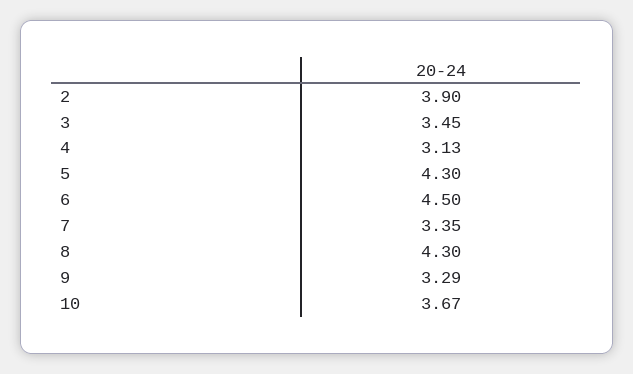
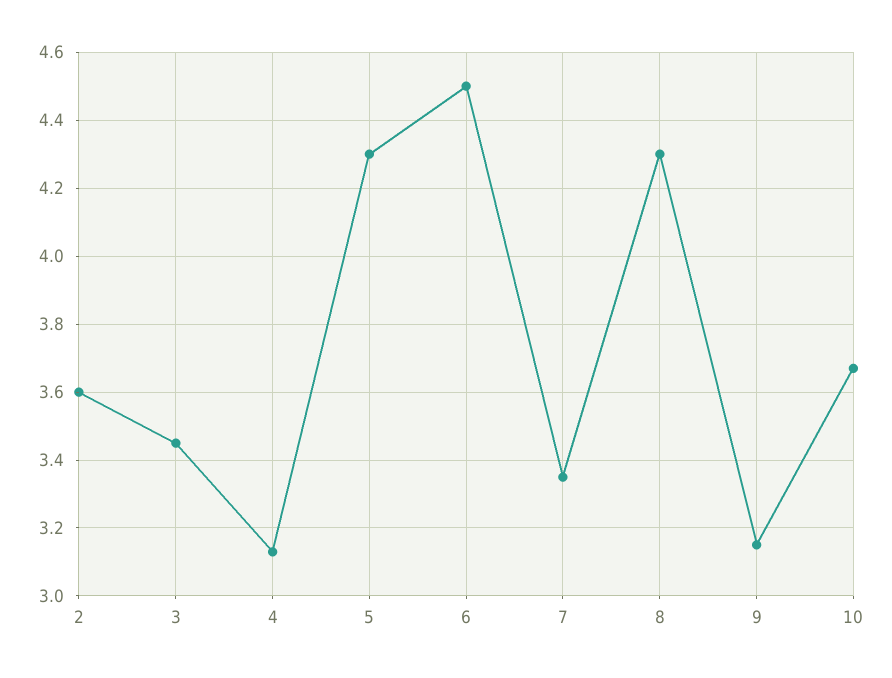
  {
-   "2": 3.9,
+   "2": 3.6,
    "3": 3.45,
    "4": 3.13,
    "5": 4.3,
    "6": 4.5,
    "7": 3.35,
    "8": 4.3,
-   "9": 3.29,
+   "9": 3.15,
    "10": 3.67
  }

